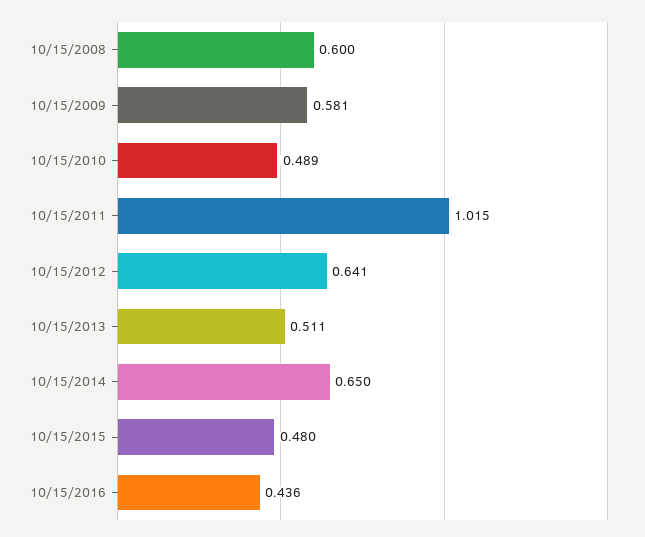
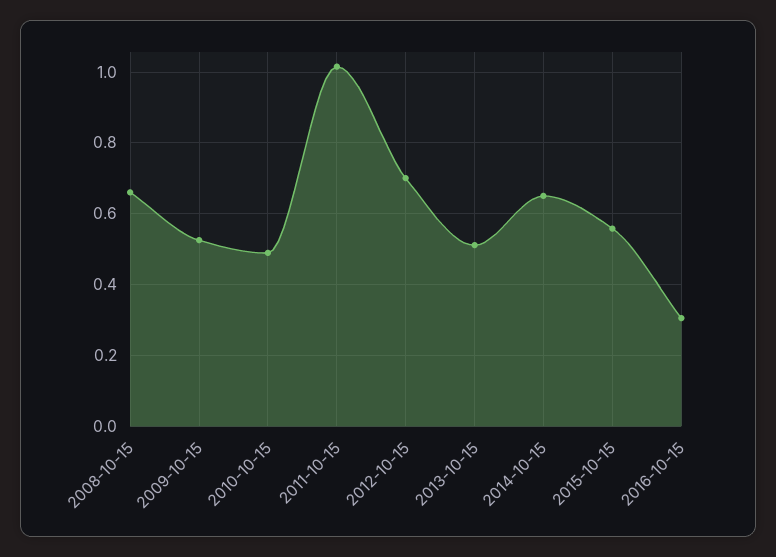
  {
-   "10/15/2008": 0.6,
+   "10/15/2008": 0.66,
-   "10/15/2009": 0.581,
+   "10/15/2009": 0.52,
    "10/15/2010": 0.489,
    "10/15/2011": 1.015,
-   "10/15/2012": 0.641,
+   "10/15/2012": 0.7,
    "10/15/2013": 0.511,
    "10/15/2014": 0.65,
-   "10/15/2015": 0.48,
+   "10/15/2015": 0.56,
-   "10/15/2016": 0.436
+   "10/15/2016": 0.3
  }

